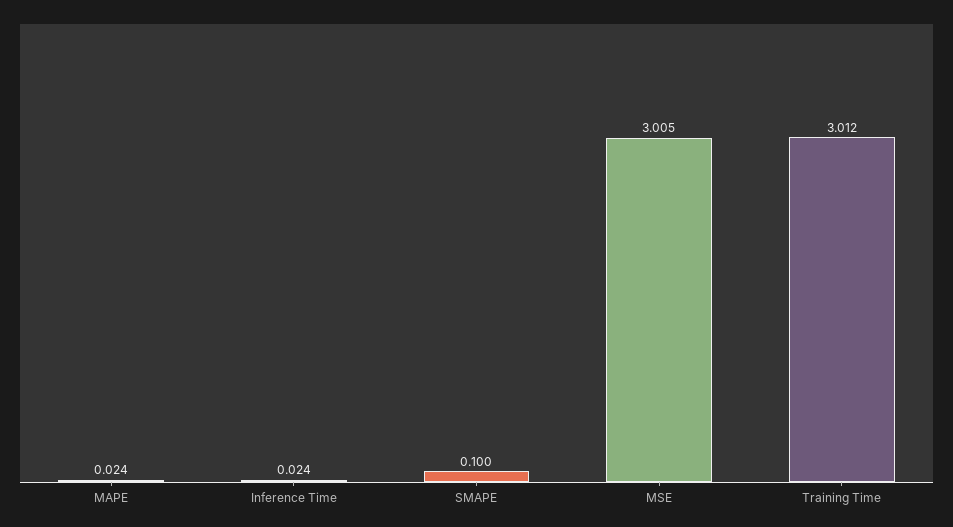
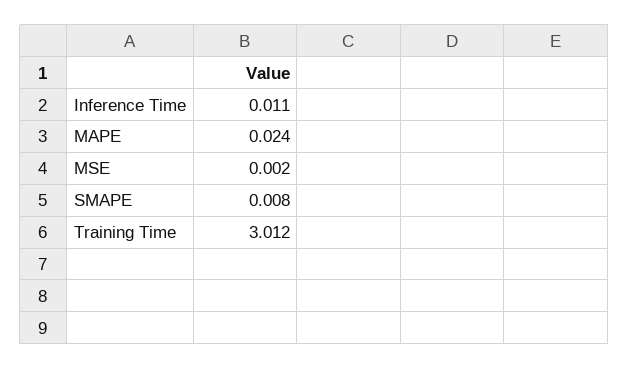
  {
    "MAPE": 0.024,
-   "Inference Time": 0.024,
+   "Inference Time": 0.011,
-   "SMAPE": 0.1,
+   "SMAPE": 0.008,
-   "MSE": 3.005,
+   "MSE": 0.002,
    "Training Time": 3.012
  }

